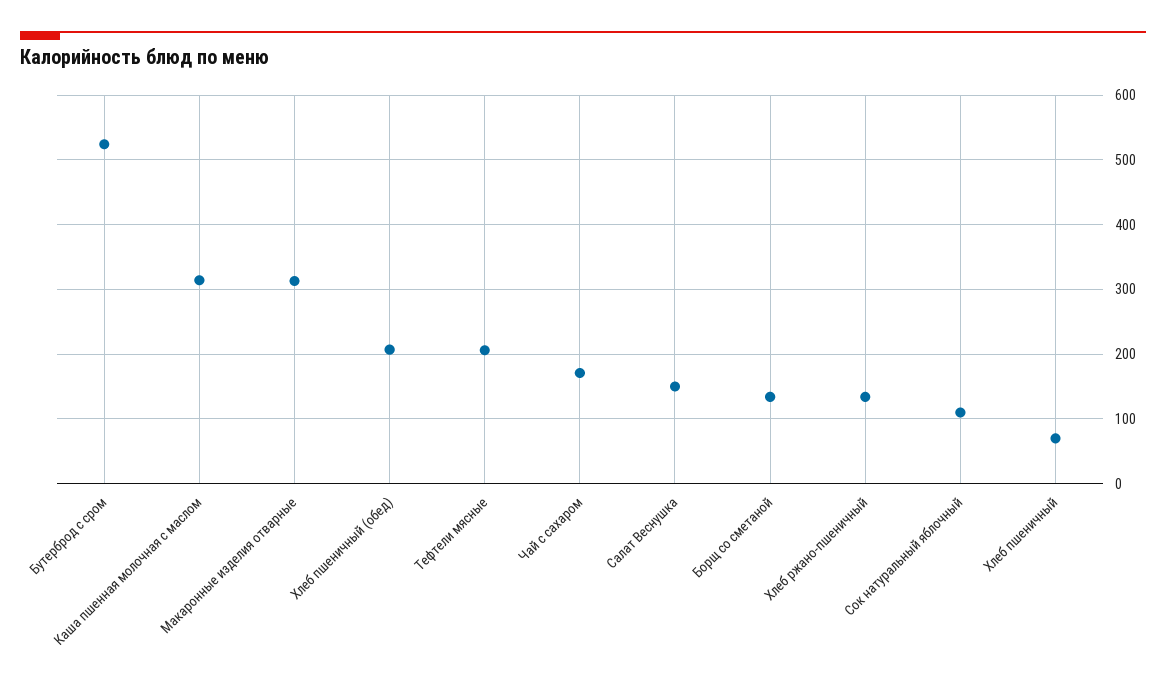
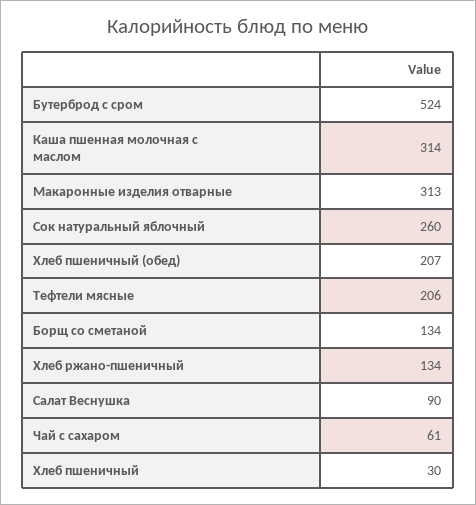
  {
    "Бутерброд с сром": 524,
    "Каша пшенная молочная с маслом": 314,
    "Макаронные изделия отварные": 313,
    "Хлеб пшеничный (обед)": 207,
    "Тефтели мясные": 206,
-   "Чай с сахаром": 170,
+   "Чай с сахаром": 61,
-   "Салат Веснушка": 150,
+   "Салат Веснушка": 90,
    "Борщ со сметаной": 134,
    "Хлеб ржано-пшеничный": 134,
-   "Сок натуральный яблочный": 110,
+   "Сок натуральный яблочный": 260,
-   "Хлеб пшеничный": 70
+   "Хлеб пшеничный": 30
  }

